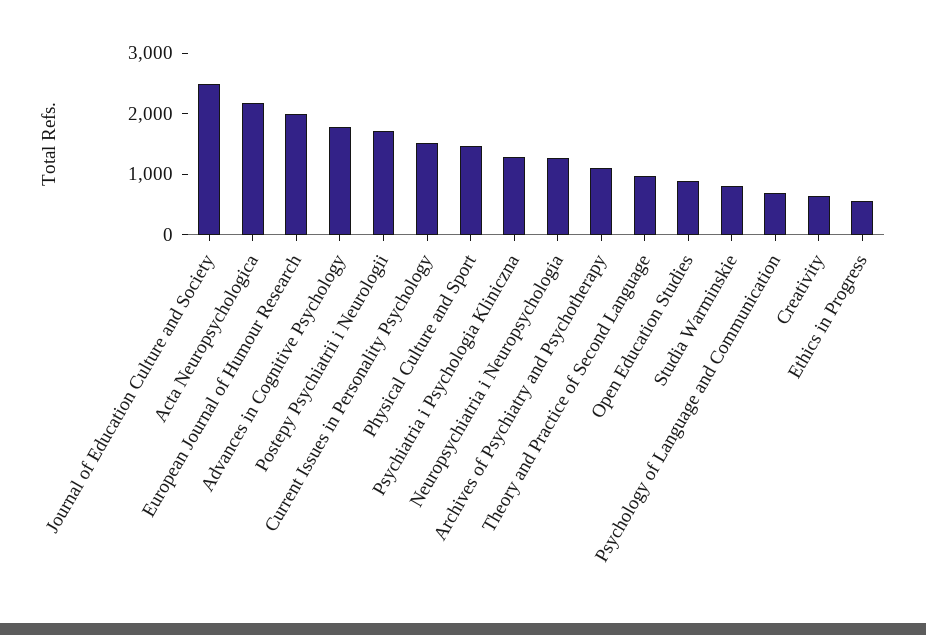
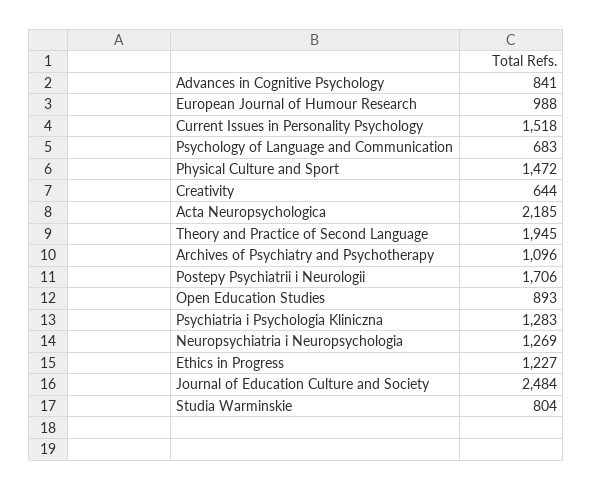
  {
    "Journal of Education Culture and Society": 2484,
    "Acta Neuropsychologica": 2185,
-   "European Journal of Humour Research": 2000,
+   "European Journal of Humour Research": 988,
-   "Advances in Cognitive Psychology": 1800,
+   "Advances in Cognitive Psychology": 841,
    "Postepy Psychiatrii i Neurologii": 1706,
    "Current Issues in Personality Psychology": 1518,
    "Physical Culture and Sport": 1472,
    "Psychiatria i Psychologia Kliniczna": 1283,
    "Neuropsychiatria i Neuropsychologia": 1269,
    "Archives of Psychiatry and Psychotherapy": 1096,
-   "Theory and Practice of Second Language": 1000,
+   "Theory and Practice of Second Language": 1945,
    "Open Education Studies": 893,
    "Studia Warminskie": 804,
    "Psychology of Language and Communication": 683,
    "Creativity": 644,
-   "Ethics in Progress": 600
+   "Ethics in Progress": 1227
  }

